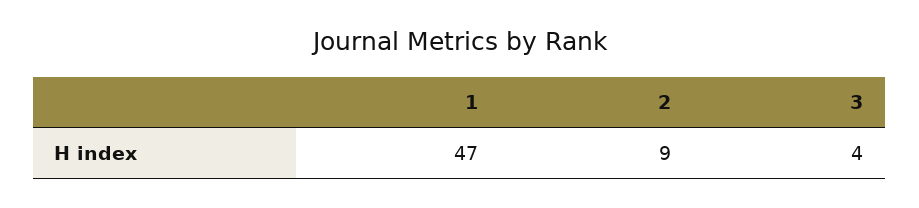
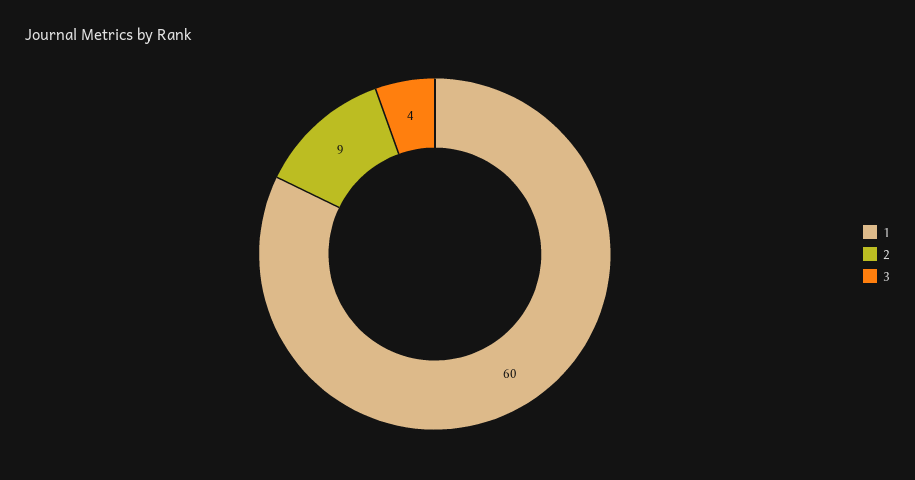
  {
-   "1": 47,
+   "1": 60,
    "2": 9,
    "3": 4
  }

